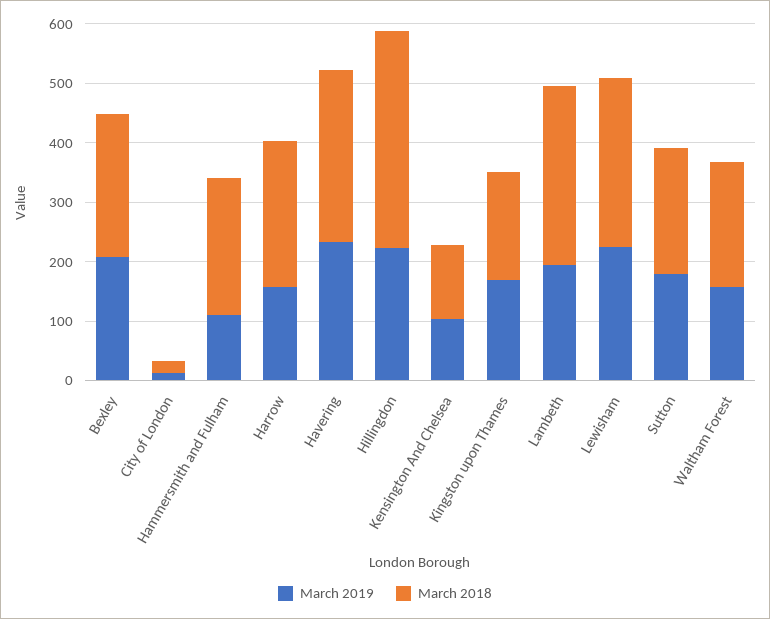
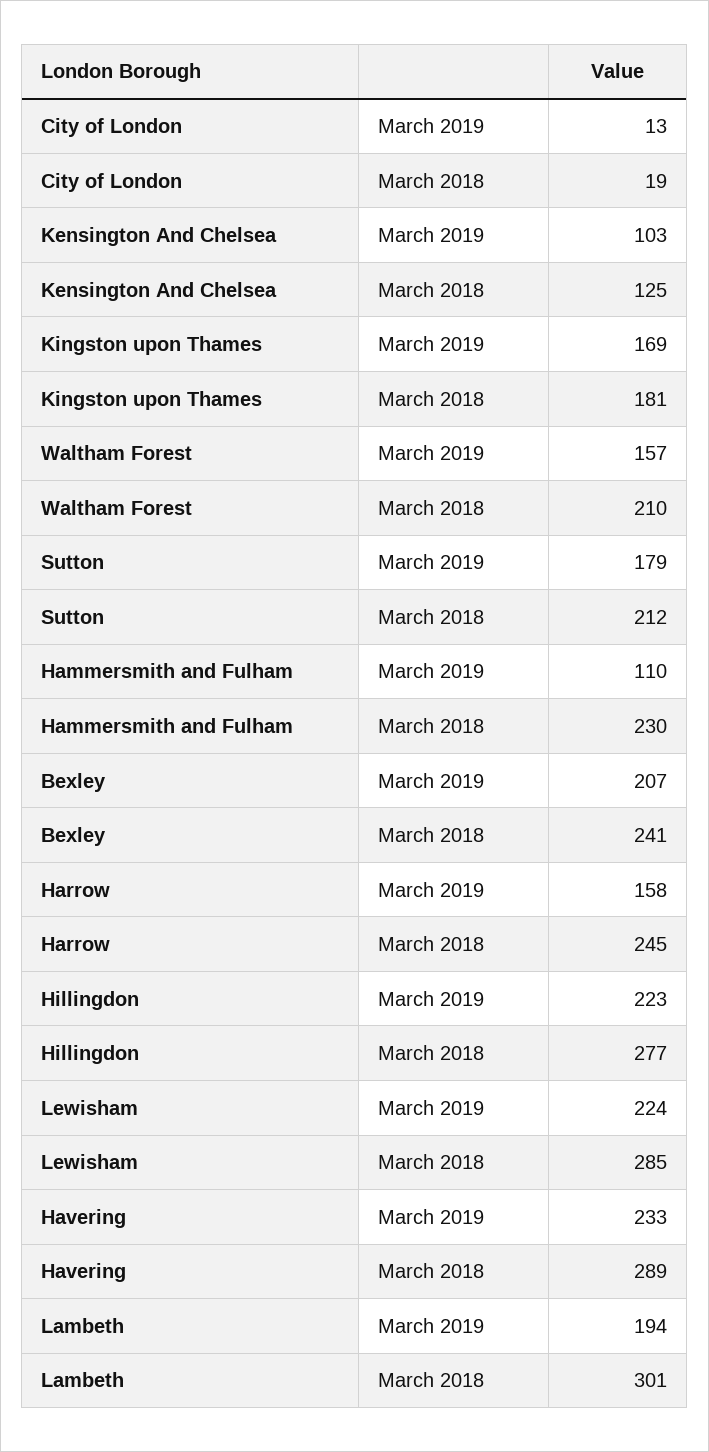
  {
    "March 2019": {
      "Bexley": 207,
      "City of London": 13,
      "Hammersmith and Fulham": 110,
      "Harrow": 158,
      "Havering": 233,
      "Hillingdon": 223,
      "Kensington And Chelsea": 103,
      "Kingston upon Thames": 169,
      "Lambeth": 194,
      "Lewisham": 224,
      "Sutton": 179,
      "Waltham Forest": 157
    },
    "March 2018": {
      "Bexley": 241,
      "City of London": 19,
      "Hammersmith and Fulham": 230,
      "Harrow": 245,
      "Havering": 289,
-     "Hillingdon": 360,
+     "Hillingdon": 277,
      "Kensington And Chelsea": 125,
      "Kingston upon Thames": 181,
      "Lambeth": 301,
      "Lewisham": 285,
      "Sutton": 212,
      "Waltham Forest": 210
    }
  }

